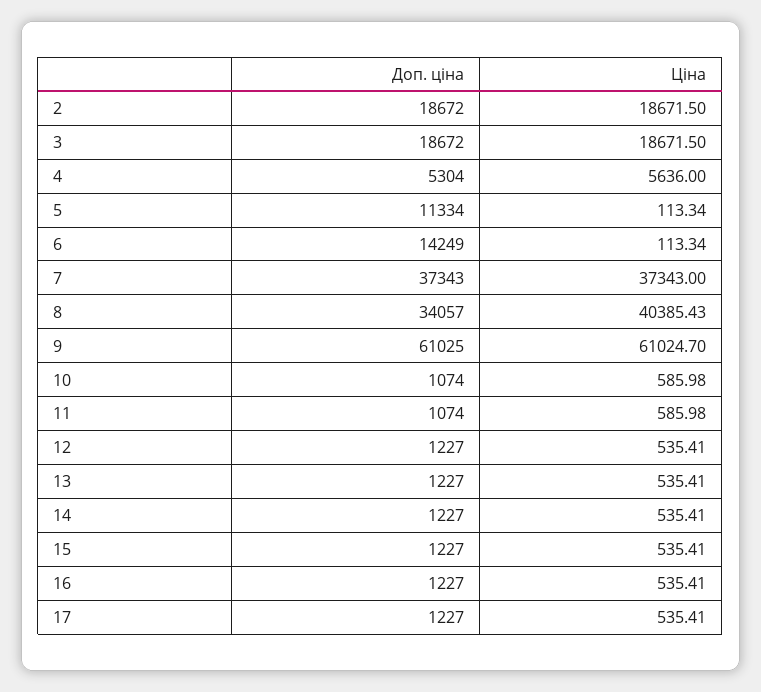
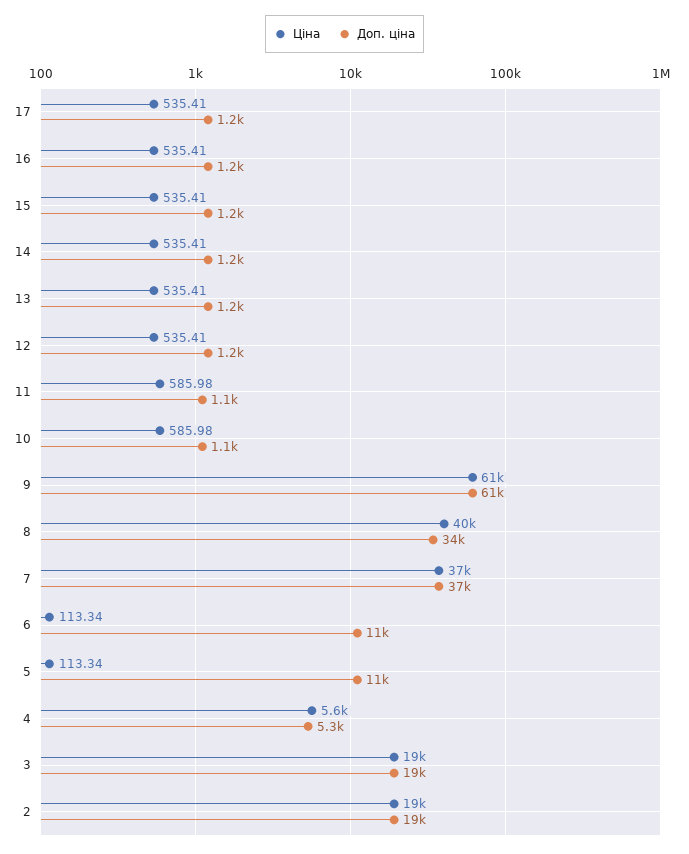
  {
    "Доп. ціна": {
      "2": 18672,
      "3": 18672,
      "4": 5304,
      "5": 11334,
-     "6": 14249,
+     "6": 11000,
      "7": 37343,
      "8": 34057,
      "9": 61025,
      "10": 1074,
      "11": 1074,
      "12": 1227,
      "13": 1227,
      "14": 1227,
      "15": 1227,
      "16": 1227,
      "17": 1227
    },
    "Ціна": {
      "2": 18671.5,
      "3": 18671.5,
      "4": 5636,
      "5": 113.34,
      "6": 113.34,
      "7": 37343,
      "8": 40385.43,
      "9": 61024.7,
      "10": 585.98,
      "11": 585.98,
      "12": 535.41,
      "13": 535.41,
      "14": 535.41,
      "15": 535.41,
      "16": 535.41,
      "17": 535.41
    }
  }

